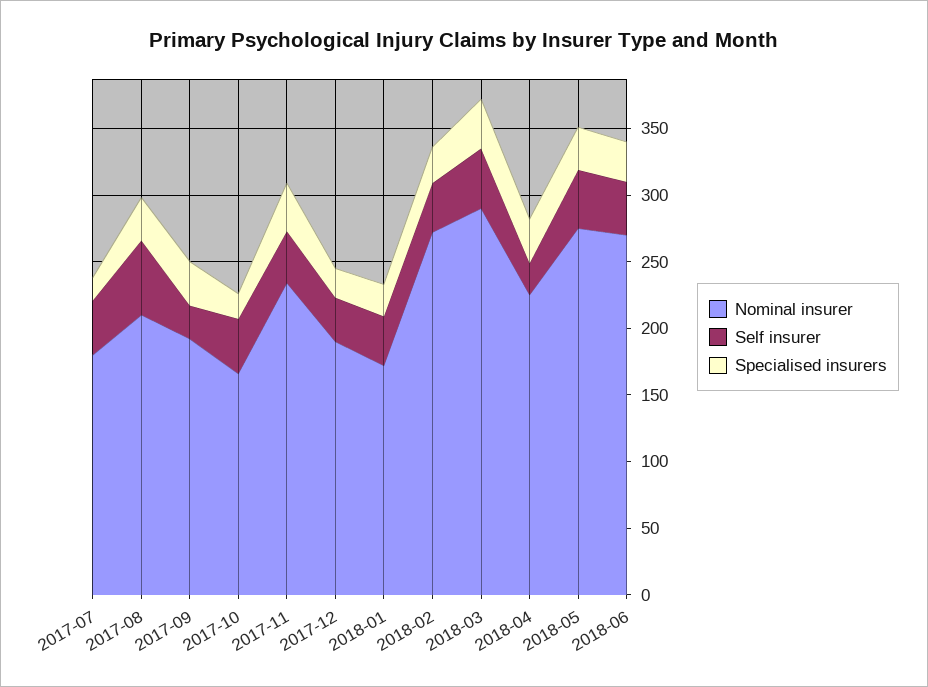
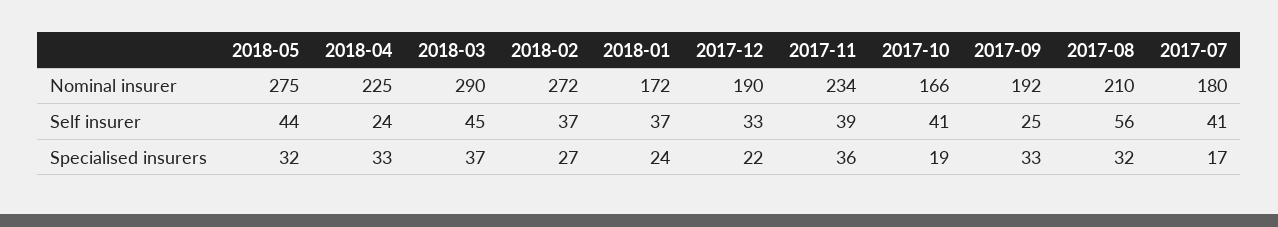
  {
    "Nominal insurer": {
      "2017-07": 180,
      "2017-08": 210,
      "2017-09": 192,
      "2017-10": 166,
      "2017-11": 234,
      "2017-12": 190,
      "2018-01": 172,
      "2018-02": 272,
      "2018-03": 290,
      "2018-04": 225,
-     "2018-05": 275,
+     "2018-05": 275
-     "2018-06": 270
    },
    "Self insurer": {
      "2017-07": 41,
      "2017-08": 56,
      "2017-09": 25,
      "2017-10": 41,
      "2017-11": 39,
      "2017-12": 33,
      "2018-01": 37,
      "2018-02": 37,
      "2018-03": 45,
      "2018-04": 24,
-     "2018-05": 44,
+     "2018-05": 44
-     "2018-06": 40
    },
    "Specialised insurers": {
      "2017-07": 17,
      "2017-08": 32,
      "2017-09": 33,
      "2017-10": 19,
      "2017-11": 36,
      "2017-12": 22,
      "2018-01": 24,
      "2018-02": 27,
      "2018-03": 37,
      "2018-04": 33,
-     "2018-05": 32,
+     "2018-05": 32
-     "2018-06": 30
    }
  }

